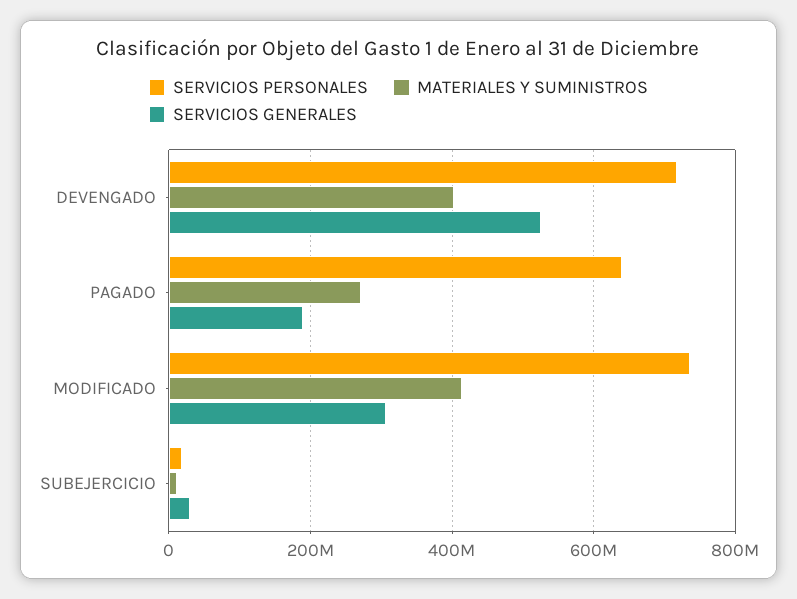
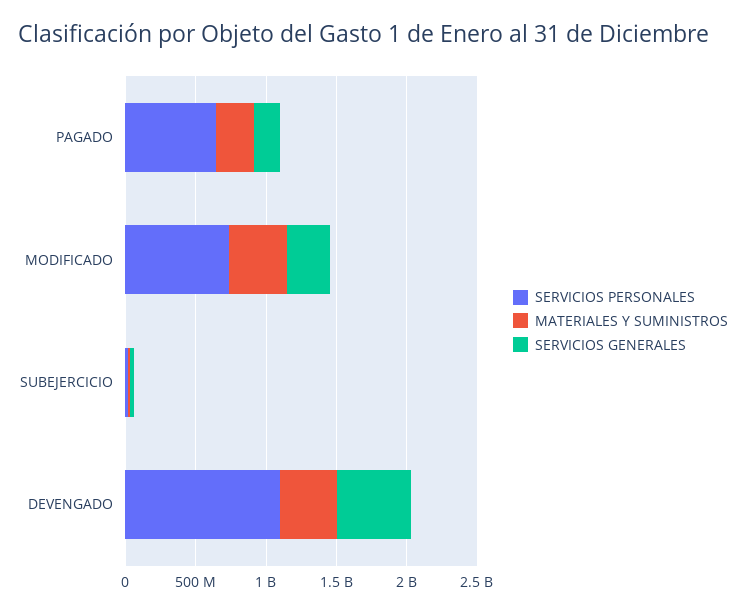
  {
    "SERVICIOS PERSONALES": {
-     "DEVENGADO": 720000000,
+     "DEVENGADO": 1100000000,
      "PAGADO": 640000000,
      "MODIFICADO": 740000000,
      "SUBEJERCICIO": 20000000
    },
    "MATERIALES Y SUMINISTROS": {
      "DEVENGADO": 400000000,
      "PAGADO": 280000000,
      "MODIFICADO": 420000000,
      "SUBEJERCICIO": 20000000
    },
    "SERVICIOS GENERALES": {
      "DEVENGADO": 520000000,
      "PAGADO": 180000000,
      "MODIFICADO": 300000000,
      "SUBEJERCICIO": 20000000
    }
  }

